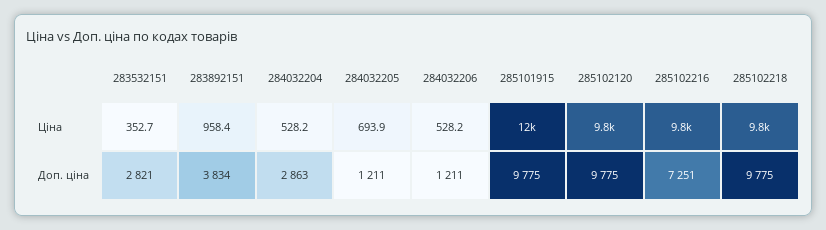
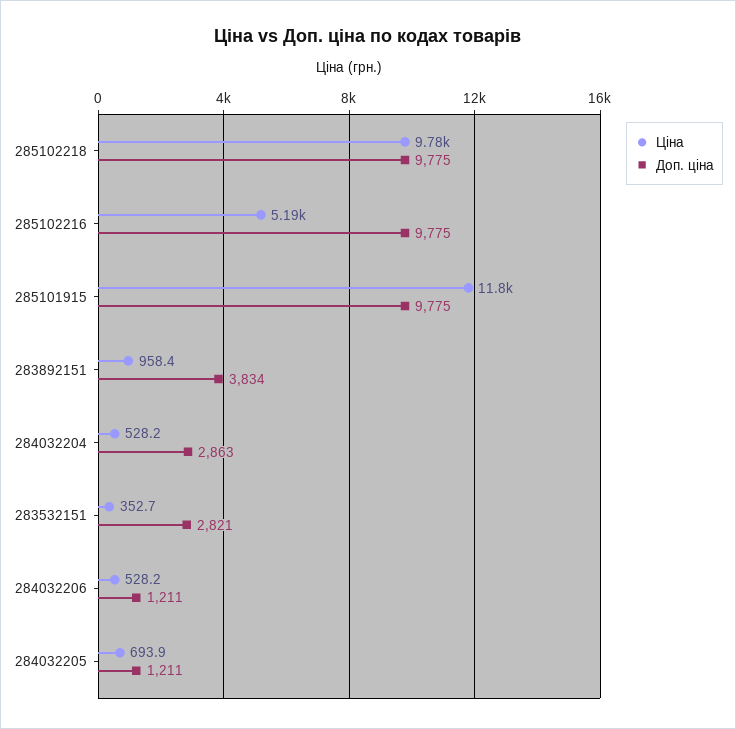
  {
    "Ціна": {
      "283532151": 352.7,
      "283892151": 958.4,
      "284032204": 528.2,
      "284032205": 693.9,
      "284032206": 528.2,
      "285101915": 11800,
-     "285102120": 9800,
-     "285102216": 9800,
+     "285102216": 5190,
      "285102218": 9780
    },
    "Доп. ціна": {
      "283532151": 2821,
      "283892151": 3834,
      "284032204": 2863,
      "284032205": 1211,
      "284032206": 1211,
      "285101915": 9775,
-     "285102120": 9775,
-     "285102216": 7251,
+     "285102216": 9775,
      "285102218": 9775
    }
  }

